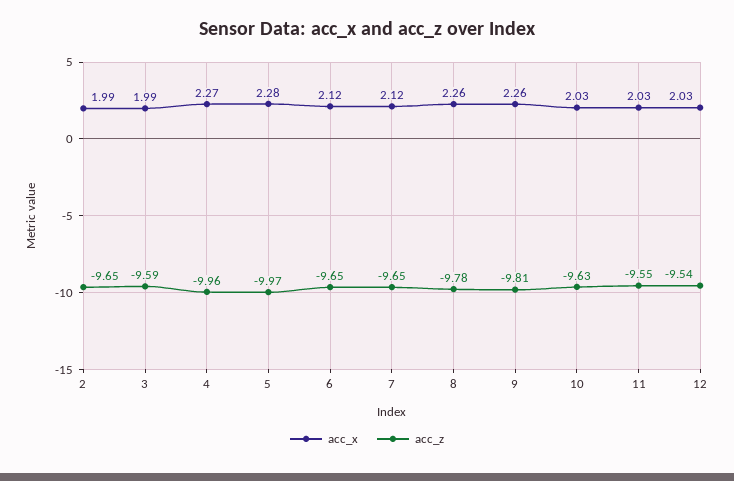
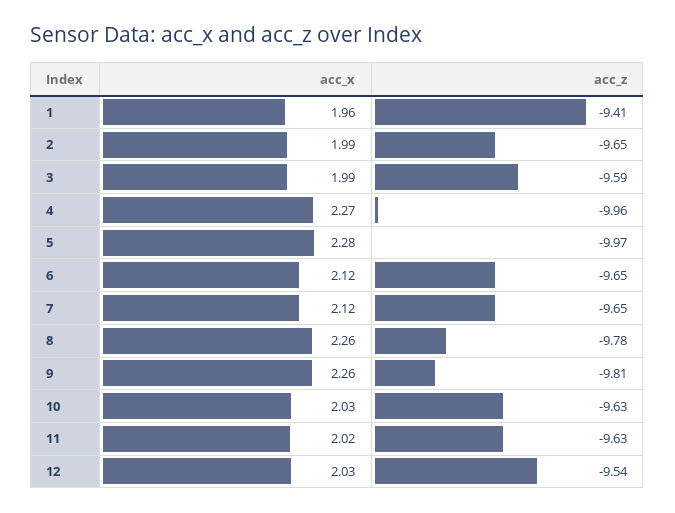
  {
    "acc_x": {
      "2": 1.99,
      "3": 1.99,
      "4": 2.27,
      "5": 2.28,
      "6": 2.12,
      "7": 2.12,
      "8": 2.26,
      "9": 2.26,
      "10": 2.03,
-     "11": 2.03,
+     "11": 2.02,
-     "12": 2.03
+     "12": 2.03,
+     "1": 1.96
    },
    "acc_z": {
      "2": -9.65,
      "3": -9.59,
      "4": -9.96,
      "5": -9.97,
      "6": -9.65,
      "7": -9.65,
      "8": -9.78,
      "9": -9.81,
      "10": -9.63,
-     "11": -9.55,
+     "11": -9.63,
-     "12": -9.54
+     "12": -9.54,
+     "1": -9.41
    }
  }

